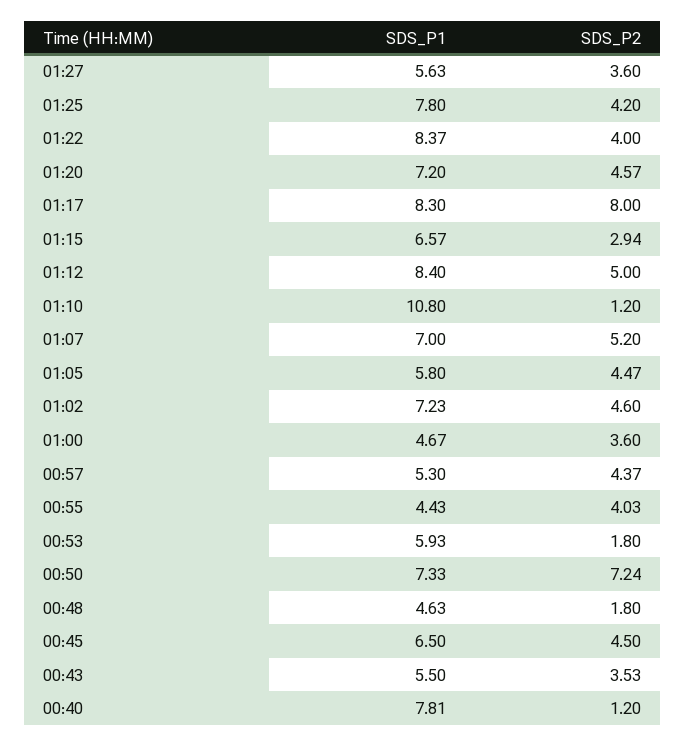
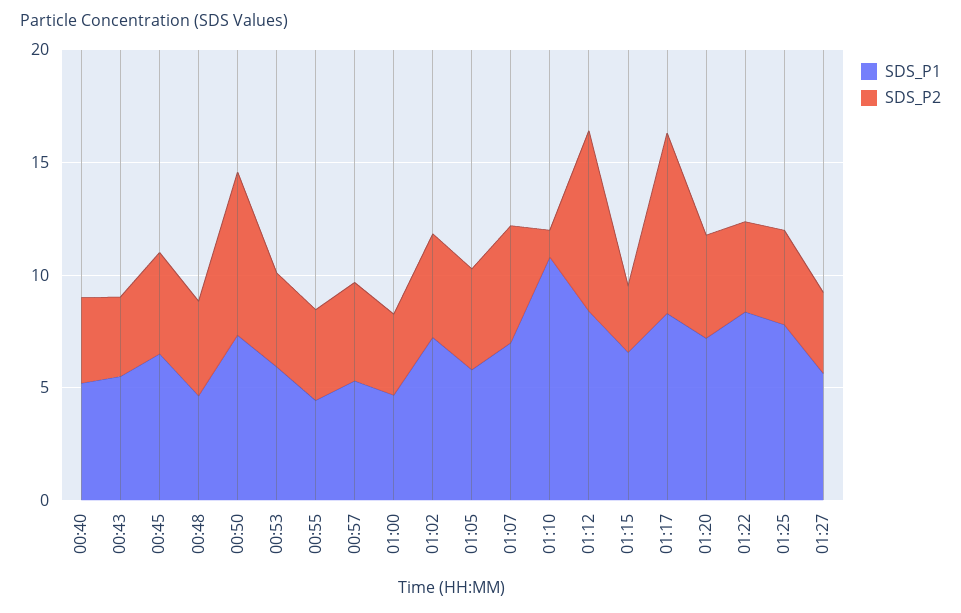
  {
    "SDS_P1": {
      "01:27": 5.63,
      "01:25": 7.8,
      "01:22": 8.37,
      "01:20": 7.2,
      "01:17": 8.3,
      "01:15": 6.57,
      "01:12": 8.4,
      "01:10": 10.8,
      "01:07": 7,
      "01:05": 5.8,
      "01:02": 7.23,
      "01:00": 4.67,
      "00:57": 5.3,
      "00:55": 4.43,
      "00:53": 5.93,
      "00:50": 7.33,
      "00:48": 4.63,
      "00:45": 6.5,
      "00:43": 5.5,
-     "00:40": 7.81
+     "00:40": 5
    },
    "SDS_P2": {
      "01:27": 3.6,
      "01:25": 4.2,
      "01:22": 4,
      "01:20": 4.57,
      "01:17": 8,
      "01:15": 2.94,
-     "01:12": 5,
+     "01:12": 8,
      "01:10": 1.2,
      "01:07": 5.2,
      "01:05": 4.47,
      "01:02": 4.6,
      "01:00": 3.6,
      "00:57": 4.37,
      "00:55": 4.03,
-     "00:53": 1.8,
+     "00:53": 4,
      "00:50": 7.24,
-     "00:48": 1.8,
+     "00:48": 4,
      "00:45": 4.5,
      "00:43": 3.53,
-     "00:40": 1.2
+     "00:40": 4
    }
  }

